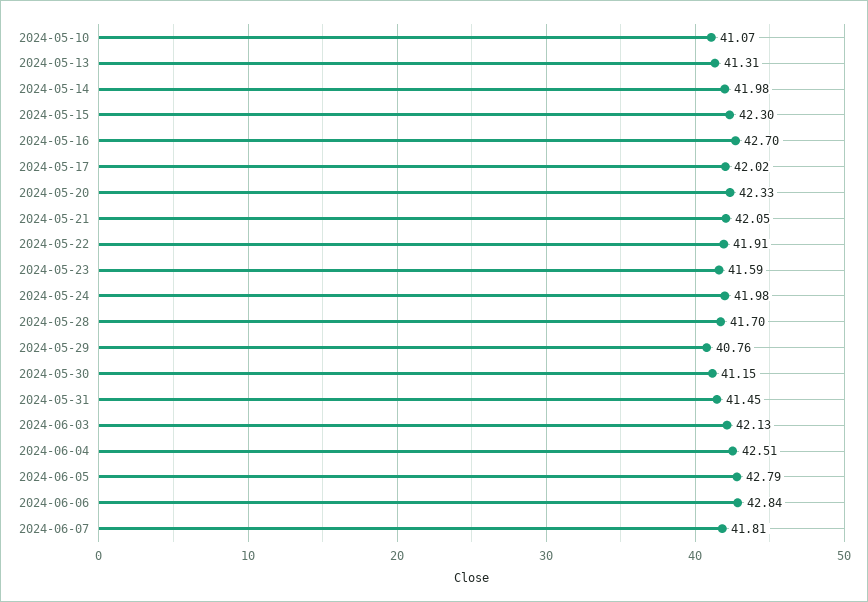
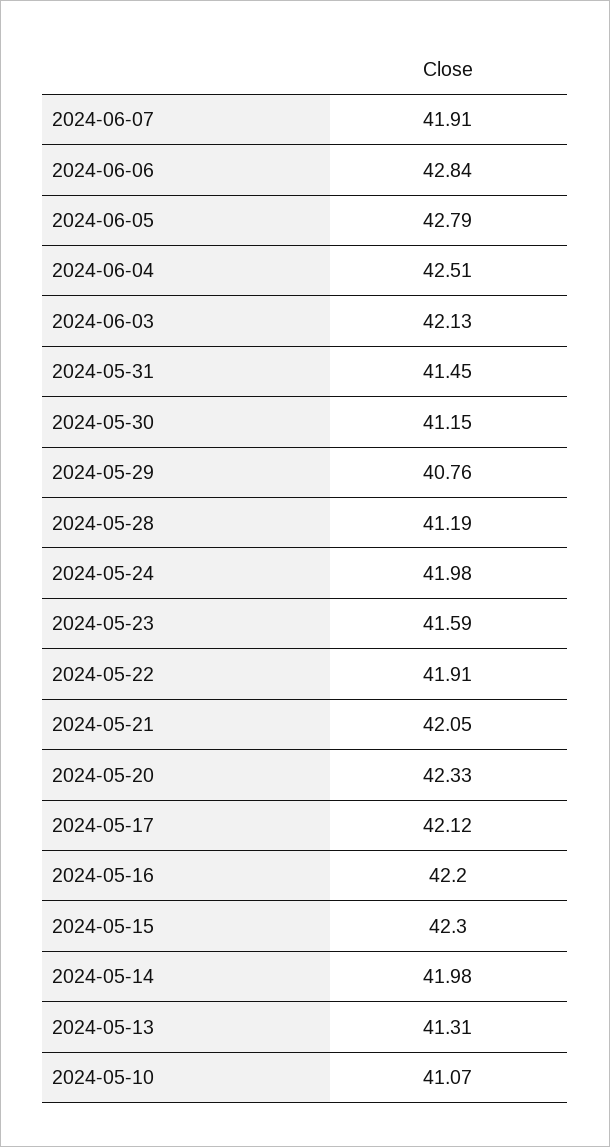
  {
    "2024-05-10": 41.07,
    "2024-05-13": 41.31,
    "2024-05-14": 41.98,
    "2024-05-15": 42.3,
-   "2024-05-16": 42.7,
+   "2024-05-16": 42.2,
-   "2024-05-17": 42.02,
+   "2024-05-17": 42.12,
    "2024-05-20": 42.33,
    "2024-05-21": 42.05,
    "2024-05-22": 41.91,
    "2024-05-23": 41.59,
    "2024-05-24": 41.98,
-   "2024-05-28": 41.7,
+   "2024-05-28": 41.19,
    "2024-05-29": 40.76,
    "2024-05-30": 41.15,
    "2024-05-31": 41.45,
    "2024-06-03": 42.13,
    "2024-06-04": 42.51,
    "2024-06-05": 42.79,
    "2024-06-06": 42.84,
-   "2024-06-07": 41.81
+   "2024-06-07": 41.91
  }

